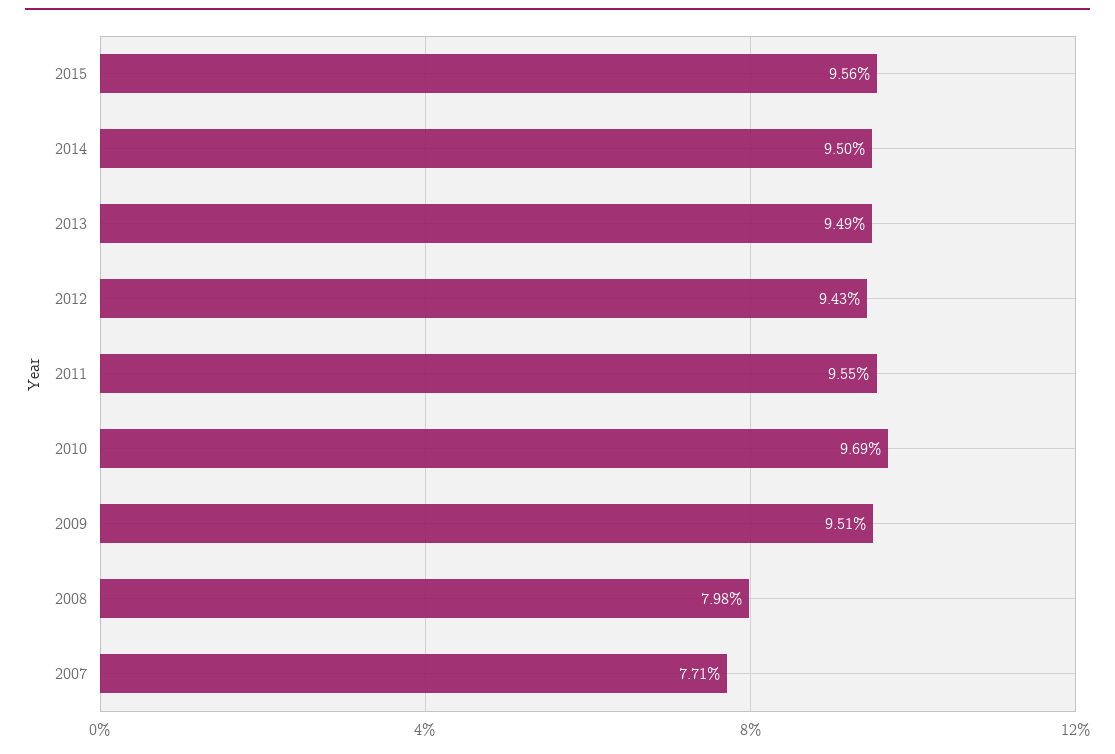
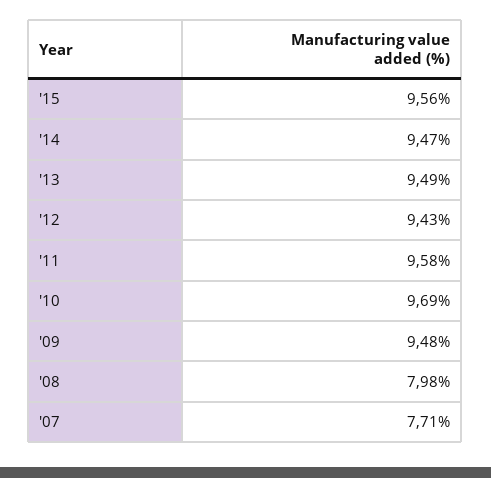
  {
    "2015": 9.56,
-   "2014": 9.5,
+   "2014": 9.47,
    "2013": 9.49,
    "2012": 9.43,
-   "2011": 9.55,
+   "2011": 9.58,
    "2010": 9.69,
-   "2009": 9.51,
+   "2009": 9.48,
    "2008": 7.98,
    "2007": 7.71
  }

